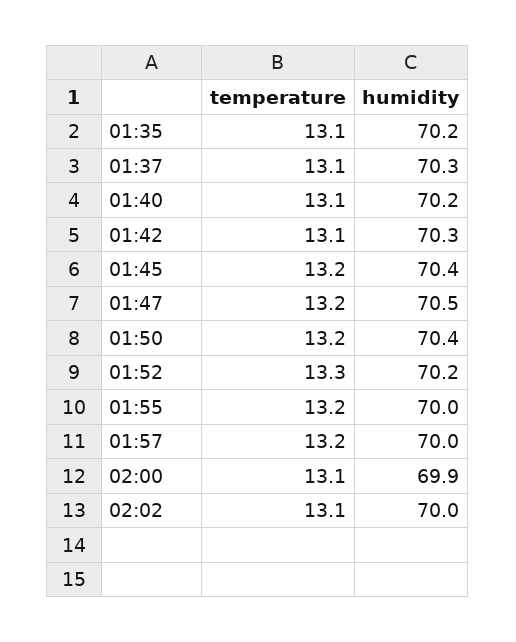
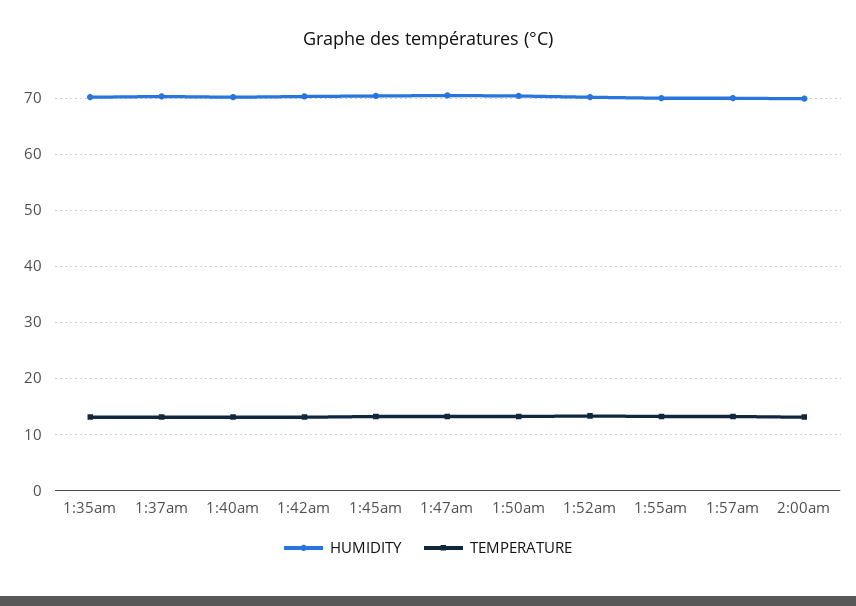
  {
    "temperature": {
      "01:35": 13.1,
      "01:37": 13.1,
      "01:40": 13.1,
      "01:42": 13.1,
      "01:45": 13.2,
      "01:47": 13.2,
      "01:50": 13.2,
      "01:52": 13.3,
      "01:55": 13.2,
      "01:57": 13.2,
-     "02:00": 13.1,
+     "02:00": 13.1
-     "02:02": 13.1
    },
    "humidity": {
      "01:35": 70.2,
      "01:37": 70.3,
      "01:40": 70.2,
      "01:42": 70.3,
      "01:45": 70.4,
      "01:47": 70.5,
      "01:50": 70.4,
      "01:52": 70.2,
      "01:55": 70,
      "01:57": 70,
-     "02:00": 69.9,
+     "02:00": 69.9
-     "02:02": 70
    }
  }

